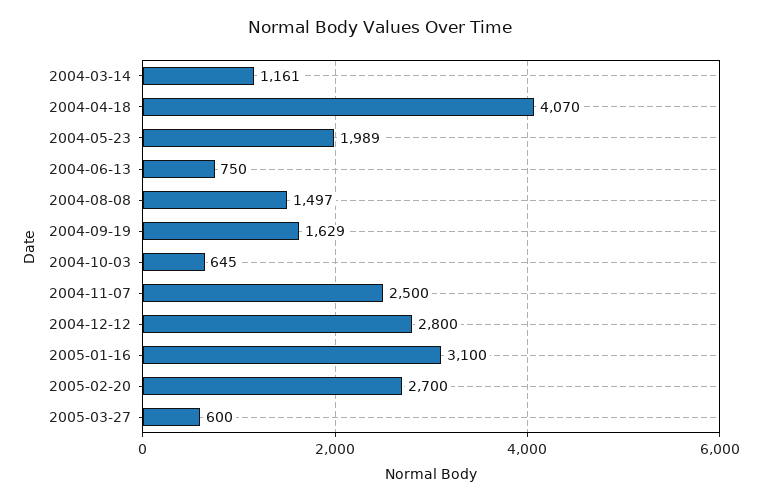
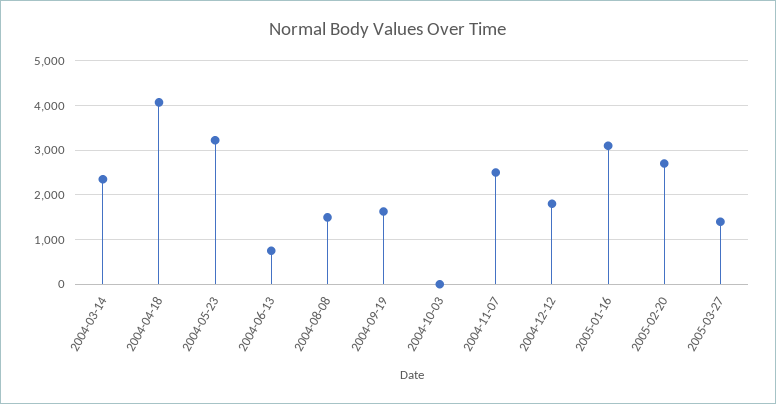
  {
-   "2004-03-14": 1161,
+   "2004-03-14": 2400,
    "2004-04-18": 4070,
-   "2004-05-23": 1989,
+   "2004-05-23": 3200,
    "2004-06-13": 750,
    "2004-08-08": 1497,
    "2004-09-19": 1629,
-   "2004-10-03": 645,
+   "2004-10-03": 0,
    "2004-11-07": 2500,
-   "2004-12-12": 2800,
+   "2004-12-12": 1800,
    "2005-01-16": 3100,
    "2005-02-20": 2700,
-   "2005-03-27": 600
+   "2005-03-27": 1400
  }

